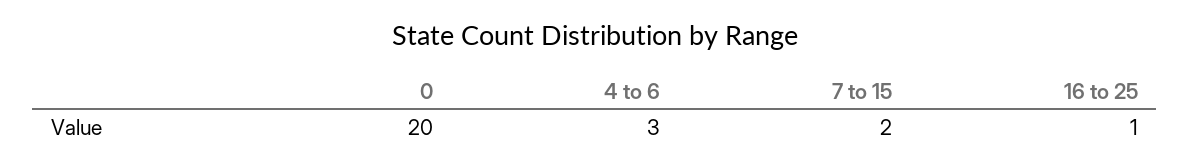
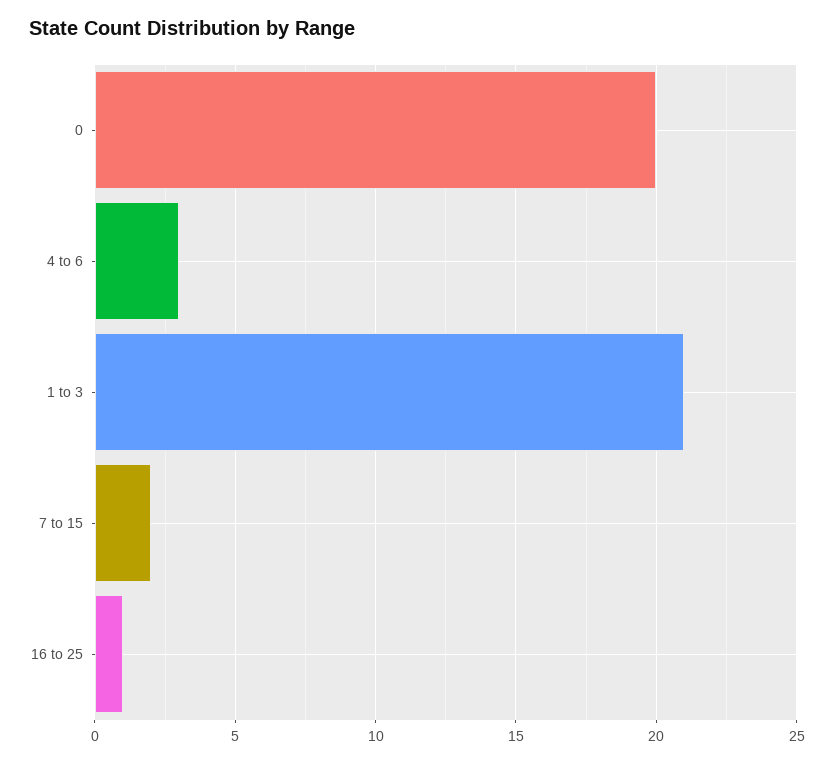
  {
    "0": 20,
    "4 to 6": 3,
    "7 to 15": 2,
-   "16 to 25": 1
+   "16 to 25": 1,
+   "1 to 3": 21
  }

